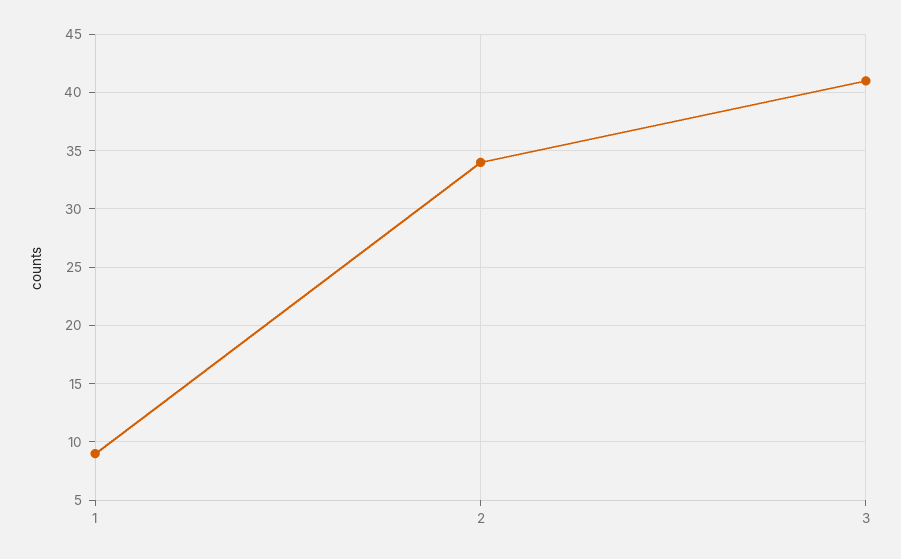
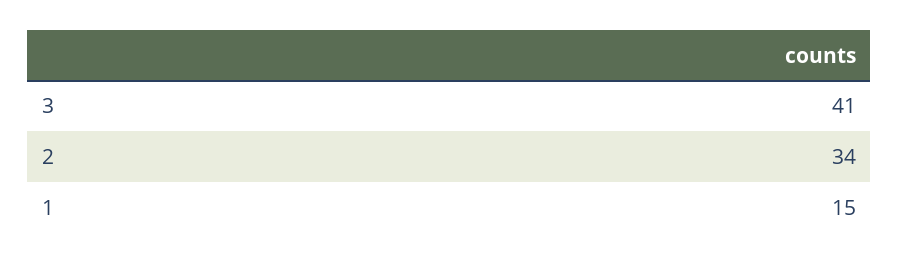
  {
-   "1": 9,
+   "1": 15,
    "2": 34,
    "3": 41
  }

